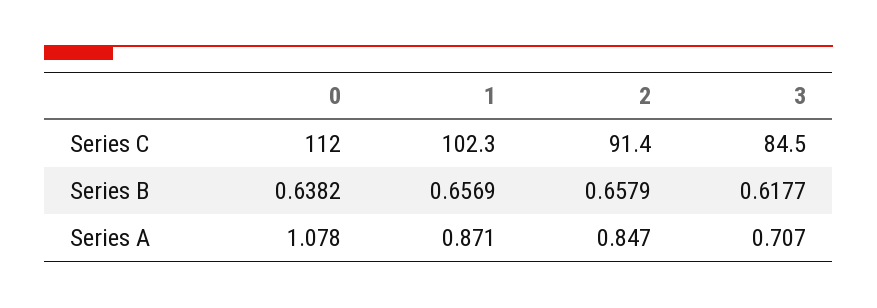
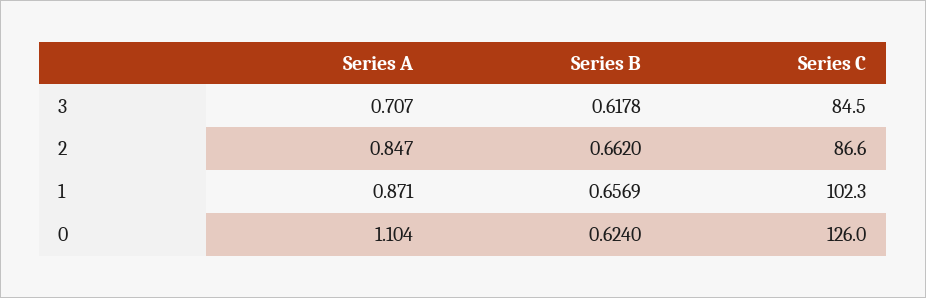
  {
    "0": {
-     "Series C": 112,
+     "Series C": 126,
-     "Series B": 0.6382,
+     "Series B": 0.624,
-     "Series A": 1.078
+     "Series A": 1.104
    },
    "1": {
      "Series C": 102.3,
      "Series B": 0.6569,
      "Series A": 0.871
    },
    "2": {
-     "Series C": 91.4,
+     "Series C": 86.6,
-     "Series B": 0.6579,
+     "Series B": 0.662,
      "Series A": 0.847
    },
    "3": {
      "Series C": 84.5,
-     "Series B": 0.6177,
+     "Series B": 0.6178,
      "Series A": 0.707
    }
  }

